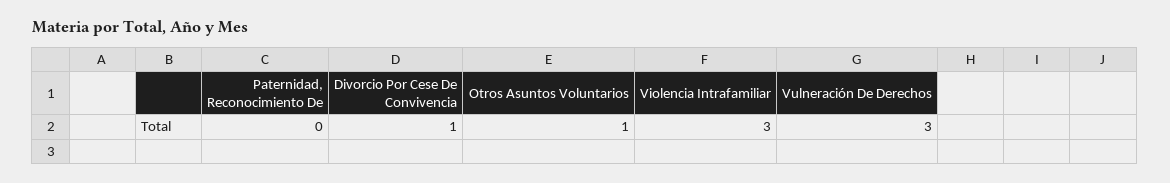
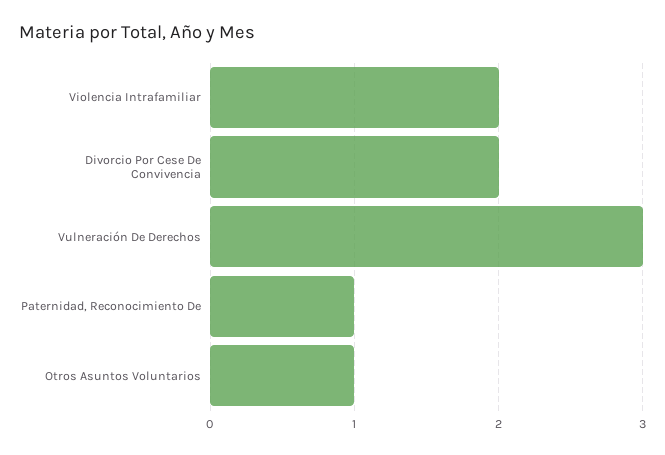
  {
-   "Paternidad, Reconocimiento De": 0,
+   "Paternidad, Reconocimiento De": 1,
-   "Divorcio Por Cese De Convivencia": 1,
+   "Divorcio Por Cese De Convivencia": 2,
    "Otros Asuntos Voluntarios": 1,
-   "Violencia Intrafamiliar": 3,
+   "Violencia Intrafamiliar": 2,
    "Vulneración De Derechos": 3
  }

